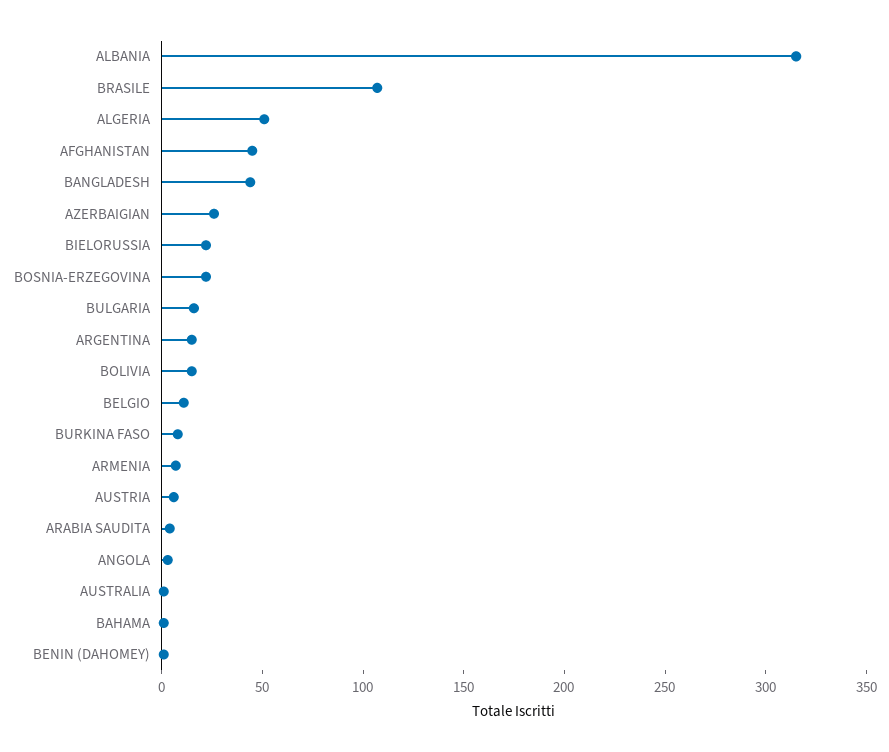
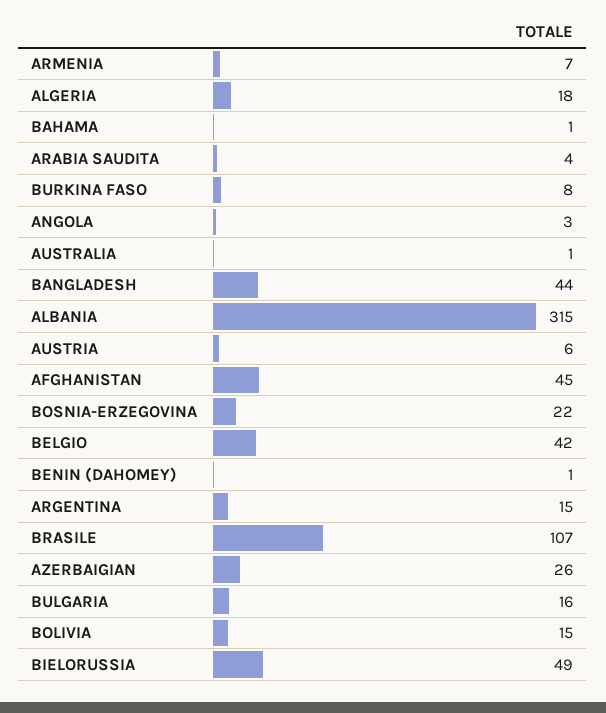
  {
    "ALBANIA": 315,
    "BRASILE": 107,
-   "ALGERIA": 50,
+   "ALGERIA": 18,
    "AFGHANISTAN": 45,
    "BANGLADESH": 44,
    "AZERBAIGIAN": 26,
-   "BIELORUSSIA": 20,
+   "BIELORUSSIA": 49,
    "BOSNIA-ERZEGOVINA": 22,
    "BULGARIA": 16,
    "ARGENTINA": 15,
    "BOLIVIA": 15,
-   "BELGIO": 10,
+   "BELGIO": 42,
    "BURKINA FASO": 8,
    "ARMENIA": 7,
    "AUSTRIA": 6,
    "ARABIA SAUDITA": 4,
    "ANGOLA": 3,
    "AUSTRALIA": 1,
    "BAHAMA": 1,
    "BENIN (DAHOMEY)": 1
  }

